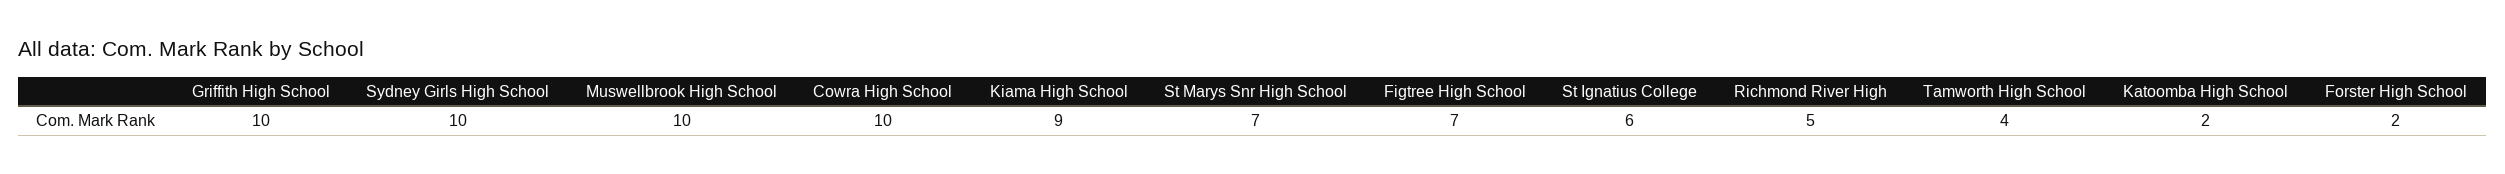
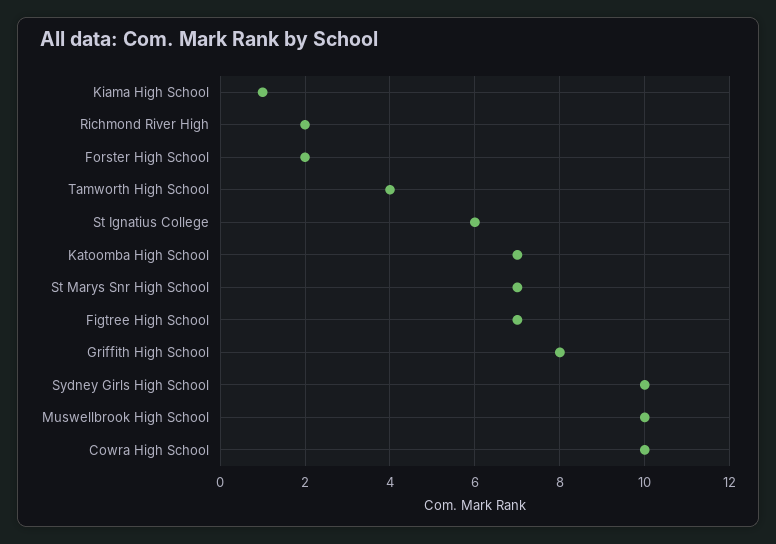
  {
-   "Griffith High School": 10,
+   "Griffith High School": 8,
    "Sydney Girls High School": 10,
    "Muswellbrook High School": 10,
    "Cowra High School": 10,
-   "Kiama High School": 9,
+   "Kiama High School": 1,
    "St Marys Snr High School": 7,
    "Figtree High School": 7,
    "St Ignatius College": 6,
-   "Richmond River High": 5,
+   "Richmond River High": 2,
    "Tamworth High School": 4,
-   "Katoomba High School": 2,
+   "Katoomba High School": 7,
    "Forster High School": 2
  }

